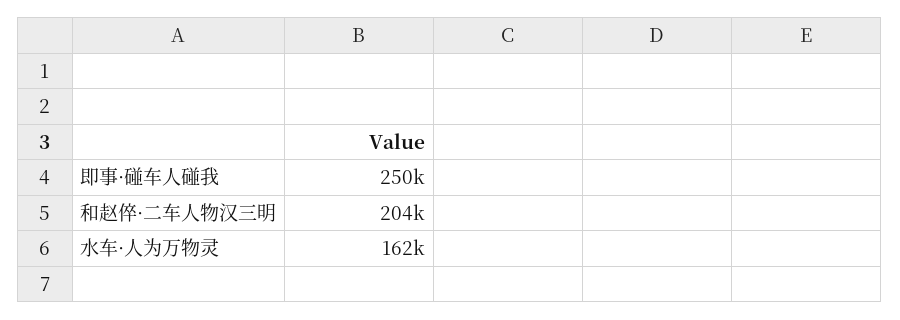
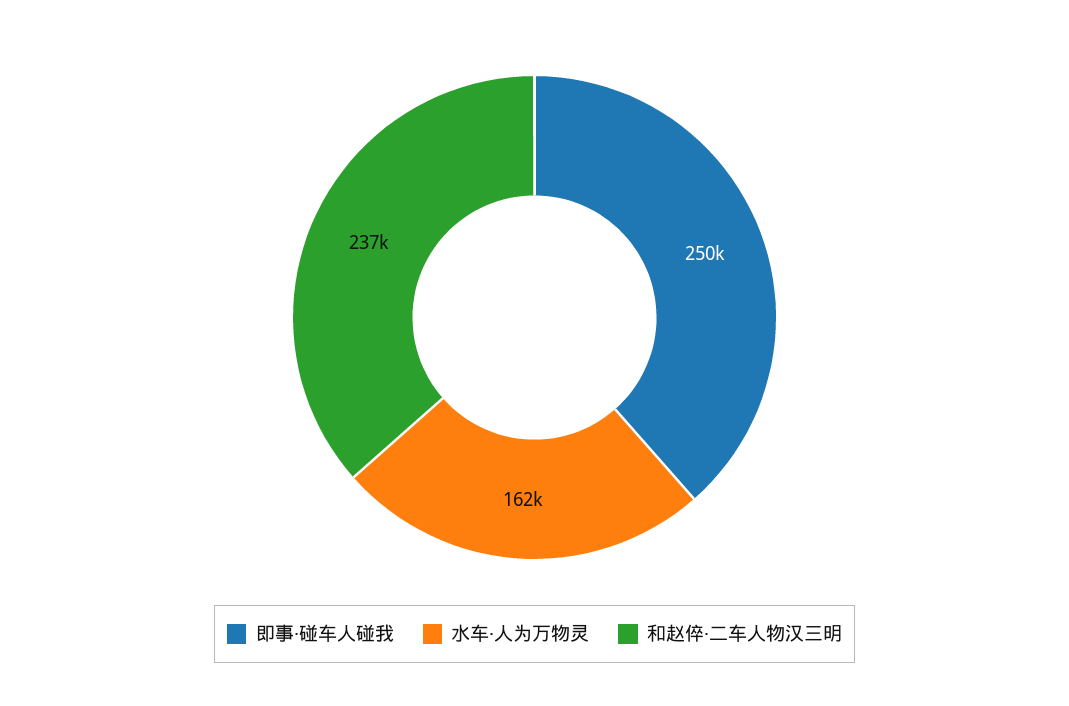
  {
    "即事·碰车人碰我": 250000,
-   "和赵倅·二车人物汉三明": 204000,
+   "和赵倅·二车人物汉三明": 237000,
    "水车·人为万物灵": 162000
  }

